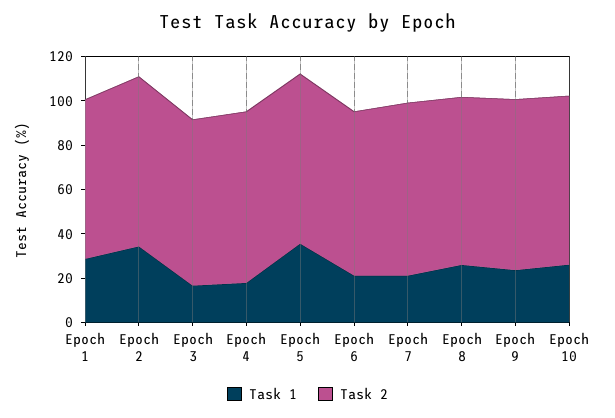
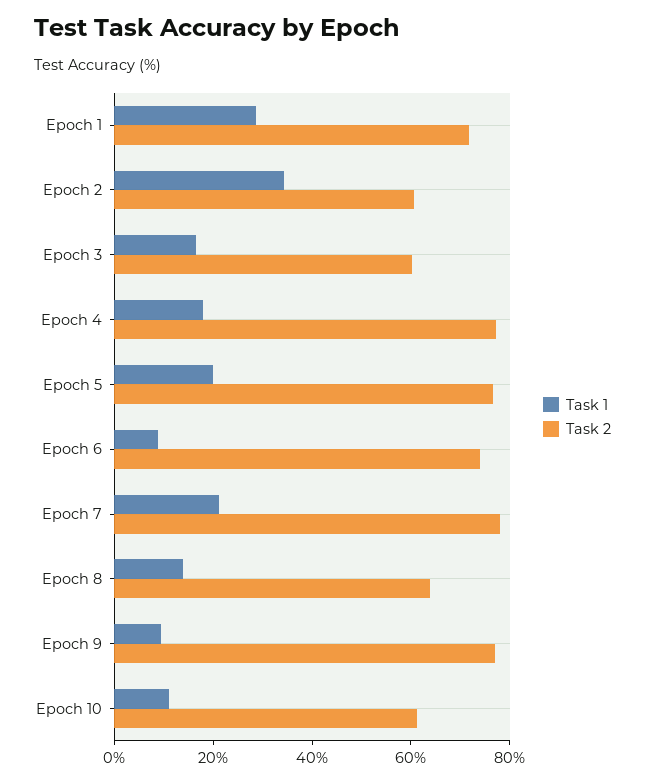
  {
    "Task 1": {
      "Epoch 1": 30,
      "Epoch 2": 35,
      "Epoch 3": 15,
      "Epoch 4": 20,
-     "Epoch 5": 35,
+     "Epoch 5": 20,
-     "Epoch 6": 20,
+     "Epoch 6": 10,
      "Epoch 7": 20,
-     "Epoch 8": 25,
+     "Epoch 8": 15,
-     "Epoch 9": 25,
+     "Epoch 9": 10,
-     "Epoch 10": 25
+     "Epoch 10": 10
    },
    "Task 2": {
      "Epoch 1": 70,
-     "Epoch 2": 75,
+     "Epoch 2": 60,
-     "Epoch 3": 75,
+     "Epoch 3": 60,
      "Epoch 4": 75,
      "Epoch 5": 75,
      "Epoch 6": 75,
      "Epoch 7": 80,
-     "Epoch 8": 75,
+     "Epoch 8": 65,
      "Epoch 9": 75,
-     "Epoch 10": 75
+     "Epoch 10": 60
    }
  }

